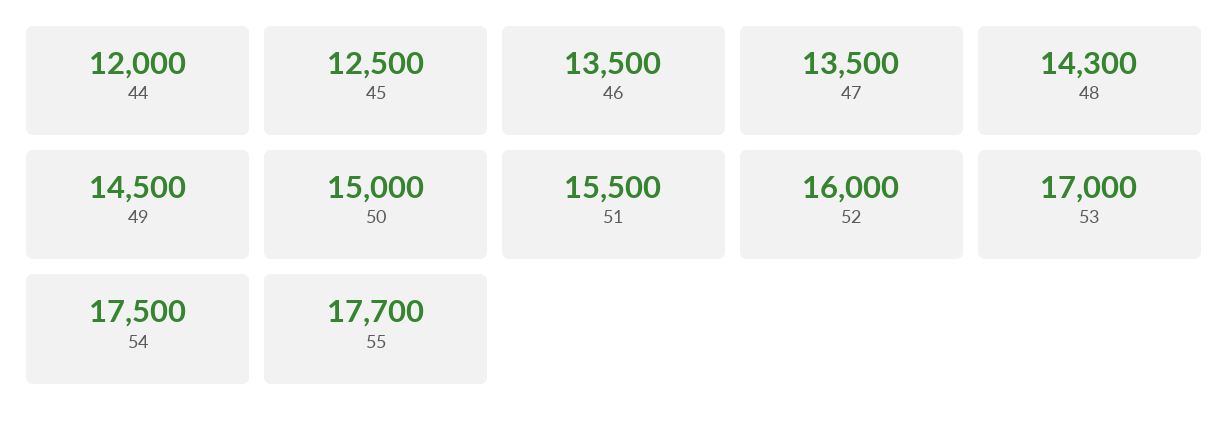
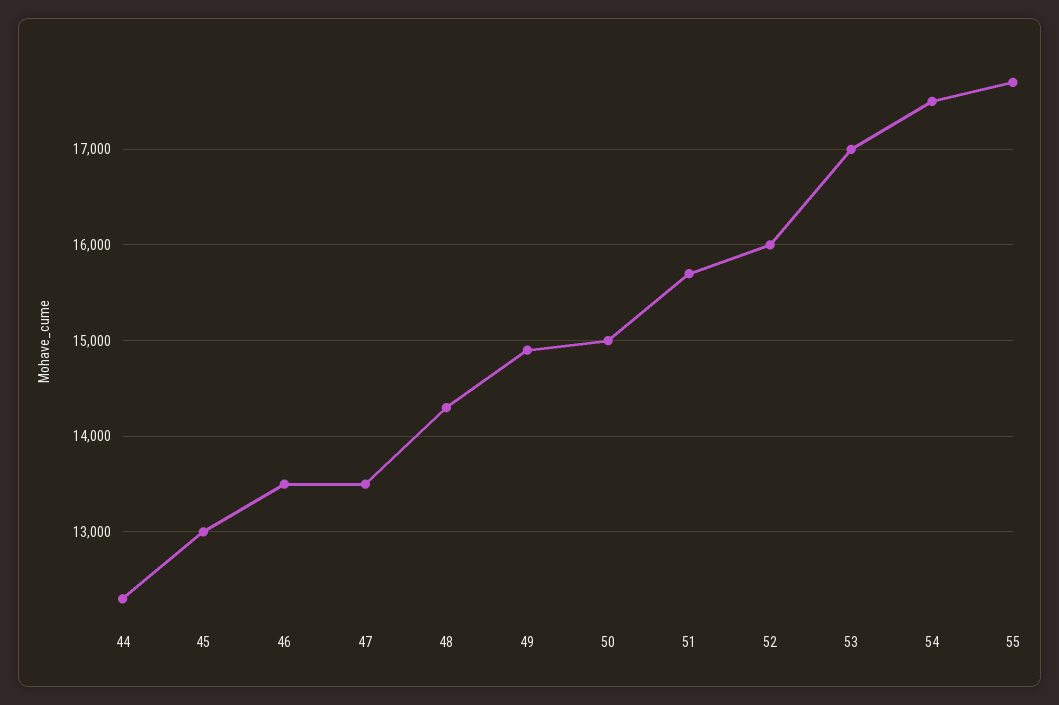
  {
-   "44": 12000,
+   "44": 12300,
-   "45": 12500,
+   "45": 13000,
    "46": 13500,
    "47": 13500,
    "48": 14300,
-   "49": 14500,
+   "49": 14900,
    "50": 15000,
-   "51": 15500,
+   "51": 15700,
    "52": 16000,
    "53": 17000,
    "54": 17500,
    "55": 17700
  }

